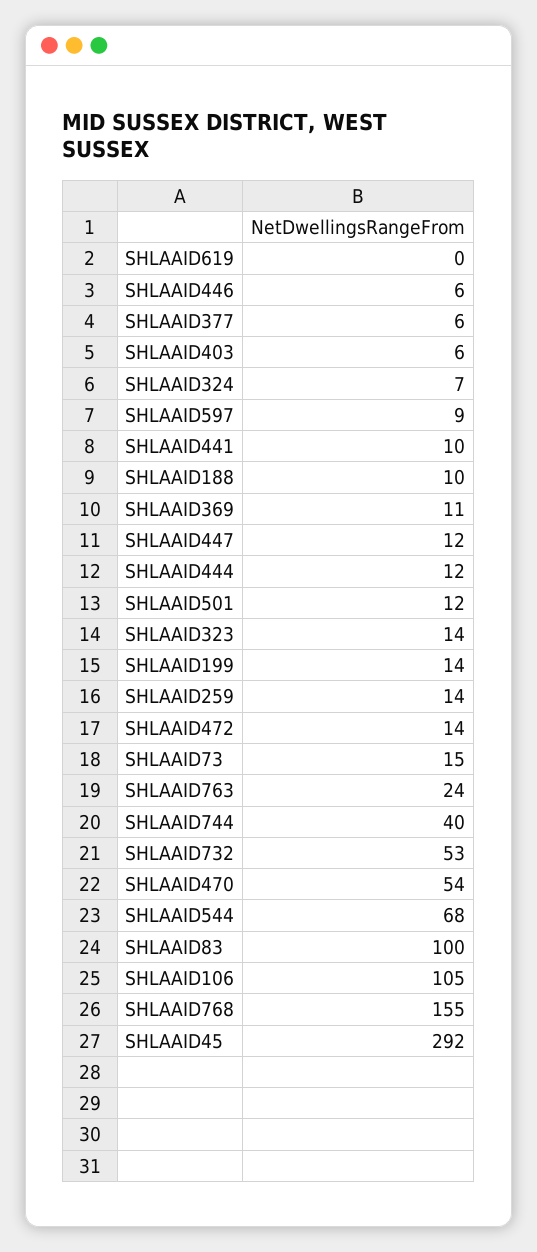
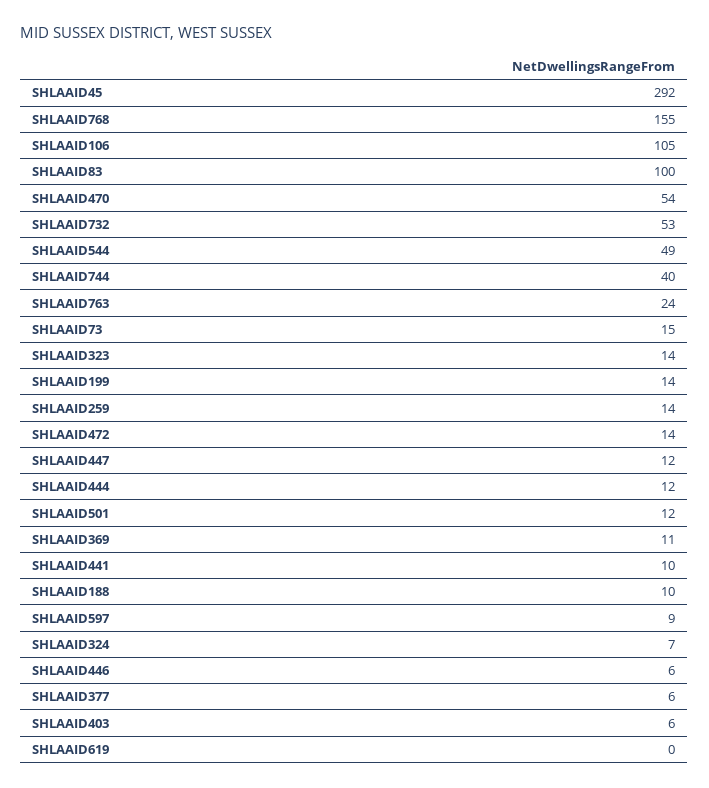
  {
    "SHLAAID619": 0,
    "SHLAAID446": 6,
    "SHLAAID377": 6,
    "SHLAAID403": 6,
    "SHLAAID324": 7,
    "SHLAAID597": 9,
    "SHLAAID441": 10,
    "SHLAAID188": 10,
    "SHLAAID369": 11,
    "SHLAAID447": 12,
    "SHLAAID444": 12,
    "SHLAAID501": 12,
    "SHLAAID323": 14,
    "SHLAAID199": 14,
    "SHLAAID259": 14,
    "SHLAAID472": 14,
    "SHLAAID73": 15,
    "SHLAAID763": 24,
    "SHLAAID744": 40,
    "SHLAAID732": 53,
    "SHLAAID470": 54,
-   "SHLAAID544": 68,
+   "SHLAAID544": 49,
    "SHLAAID83": 100,
    "SHLAAID106": 105,
    "SHLAAID768": 155,
    "SHLAAID45": 292
  }

